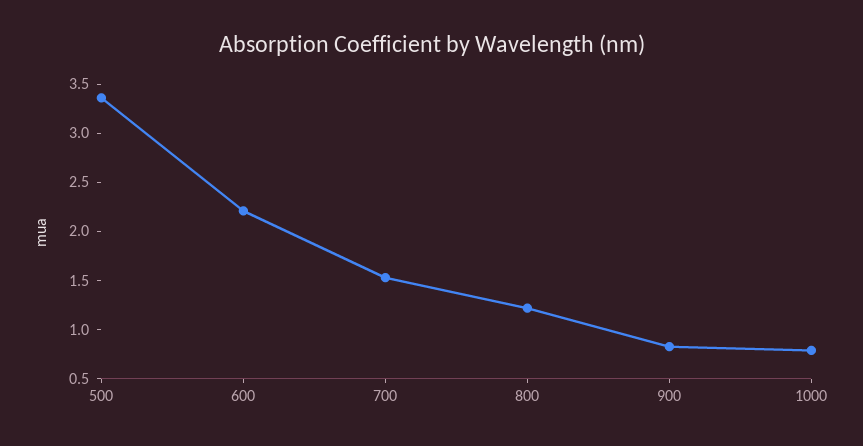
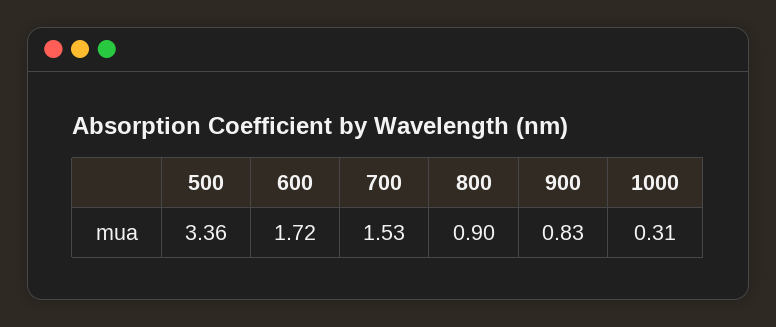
  {
    "500": 3.36,
-   "600": 2.2,
+   "600": 1.72,
    "700": 1.53,
-   "800": 1.2,
+   "800": 0.9,
    "900": 0.83,
-   "1000": 0.8
+   "1000": 0.31
  }

